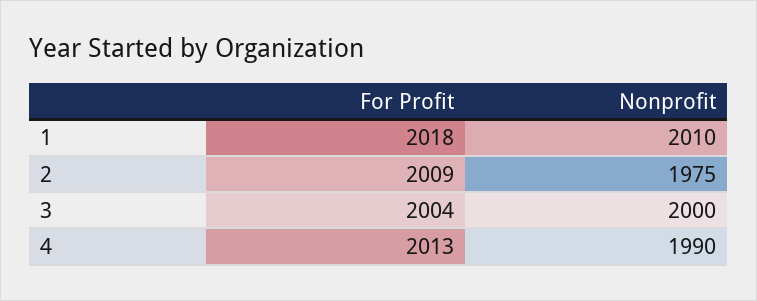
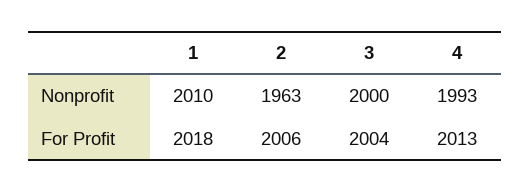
  {
    "For Profit": {
      "1": 2018,
-     "2": 2009,
+     "2": 2006,
      "3": 2004,
      "4": 2013
    },
    "Nonprofit": {
      "1": 2010,
-     "2": 1975,
+     "2": 1963,
      "3": 2000,
-     "4": 1990
+     "4": 1993
    }
  }

